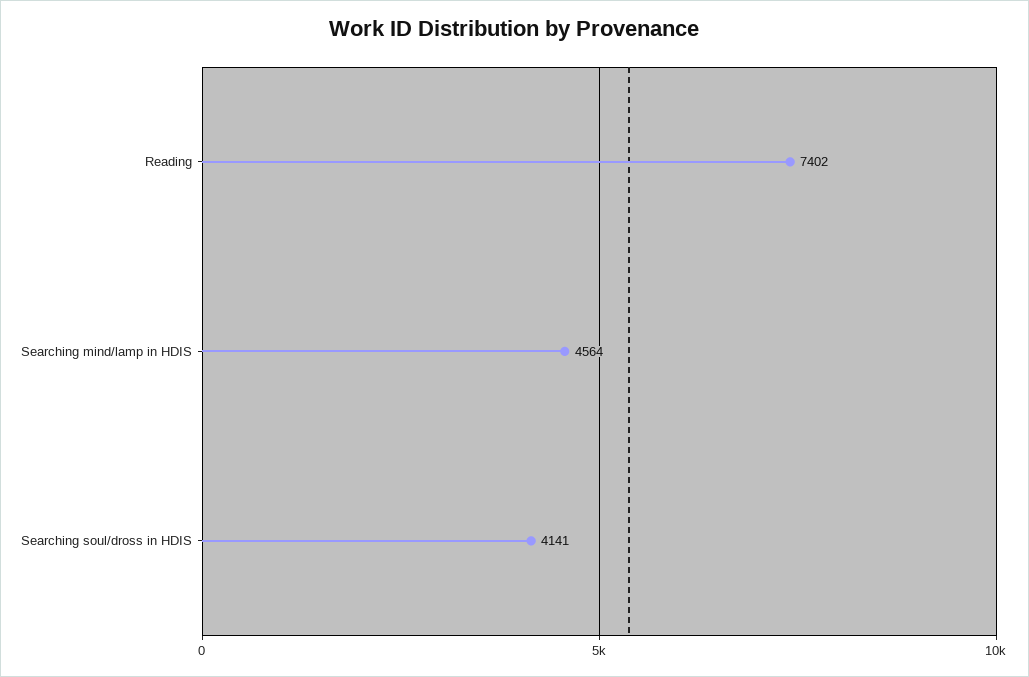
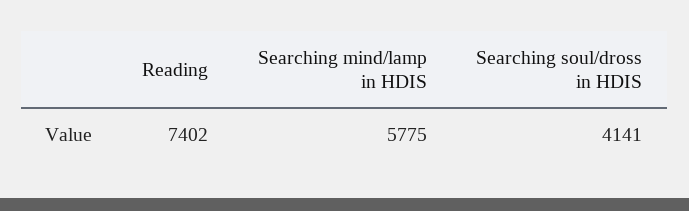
  {
    "Reading": 7402,
-   "Searching mind/lamp in HDIS": 4564,
+   "Searching mind/lamp in HDIS": 5775,
    "Searching soul/dross in HDIS": 4141
  }

